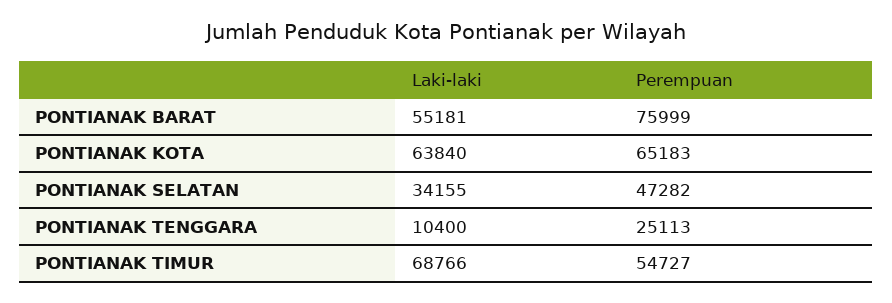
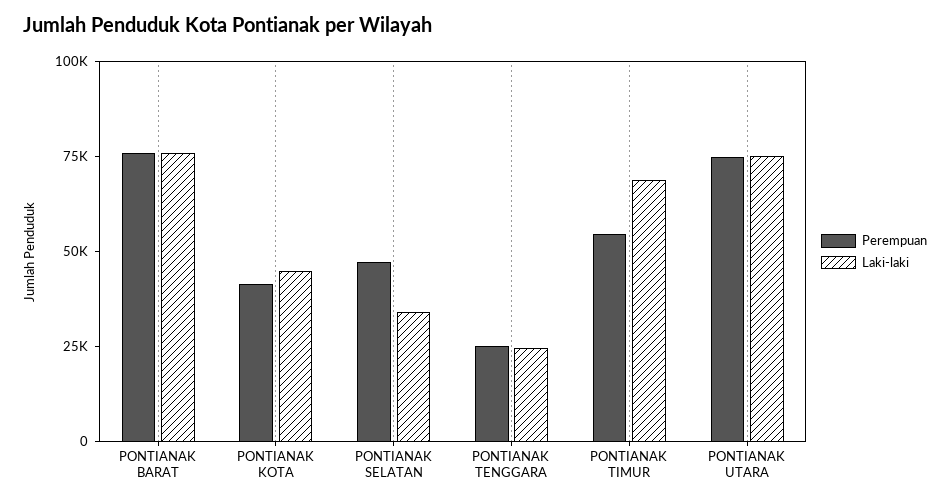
  {
    "Laki-laki": {
-     "PONTIANAK BARAT": 55181,
+     "PONTIANAK BARAT": 75000,
-     "PONTIANAK KOTA": 63840,
+     "PONTIANAK KOTA": 45000,
      "PONTIANAK SELATAN": 34155,
-     "PONTIANAK TENGGARA": 10400,
+     "PONTIANAK TENGGARA": 25000,
-     "PONTIANAK TIMUR": 68766
+     "PONTIANAK TIMUR": 68766,
+     "PONTIANAK UTARA": 75000
    },
    "Perempuan": {
      "PONTIANAK BARAT": 75999,
-     "PONTIANAK KOTA": 65183,
+     "PONTIANAK KOTA": 40000,
      "PONTIANAK SELATAN": 47282,
      "PONTIANAK TENGGARA": 25113,
-     "PONTIANAK TIMUR": 54727
+     "PONTIANAK TIMUR": 54727,
+     "PONTIANAK UTARA": 75000
    }
  }

